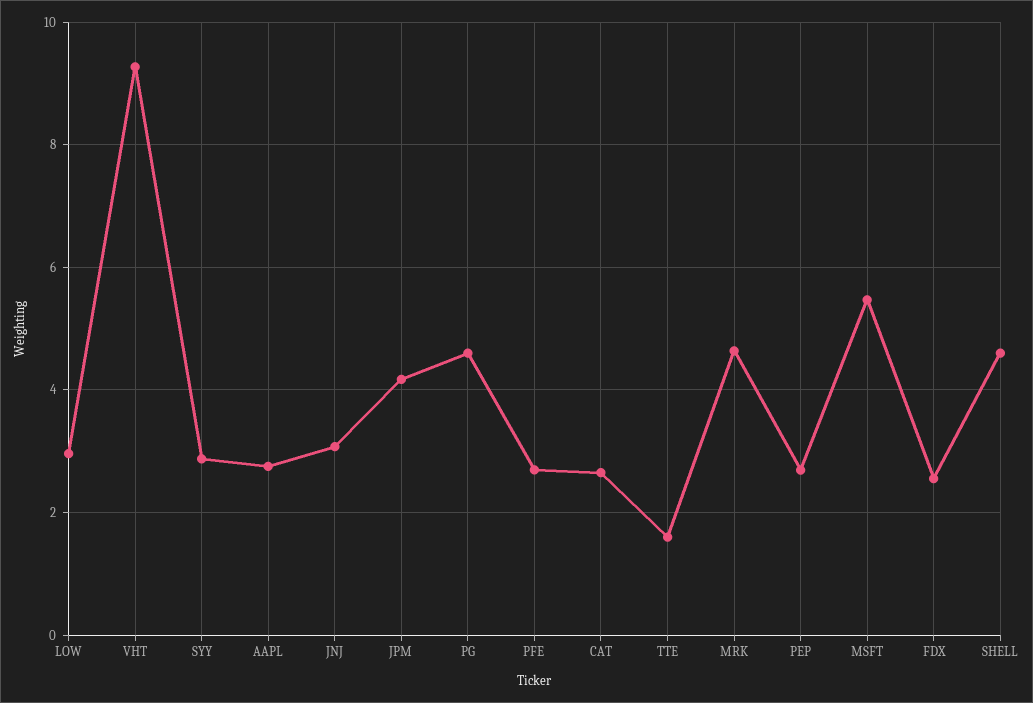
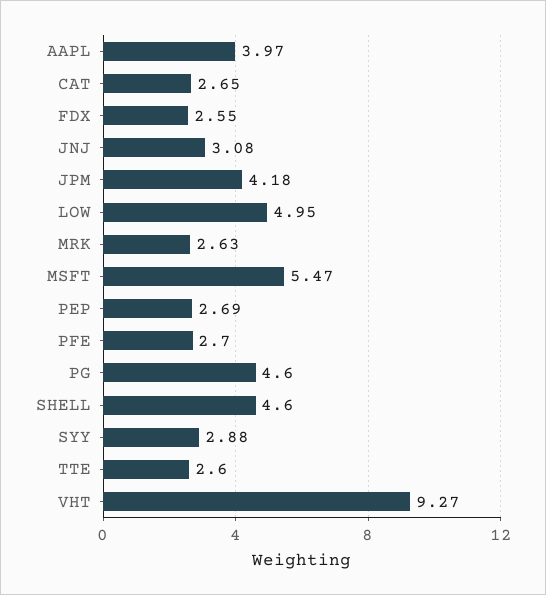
  {
-   "LOW": 3,
+   "LOW": 4.95,
    "VHT": 9.27,
    "SYY": 2.88,
-   "AAPL": 2.8,
+   "AAPL": 3.97,
    "JNJ": 3.08,
    "JPM": 4.18,
    "PG": 4.6,
    "PFE": 2.7,
    "CAT": 2.65,
-   "TTE": 1.6,
+   "TTE": 2.6,
-   "MRK": 4.6,
+   "MRK": 2.63,
    "PEP": 2.69,
    "MSFT": 5.47,
    "FDX": 2.55,
    "SHELL": 4.6
  }

